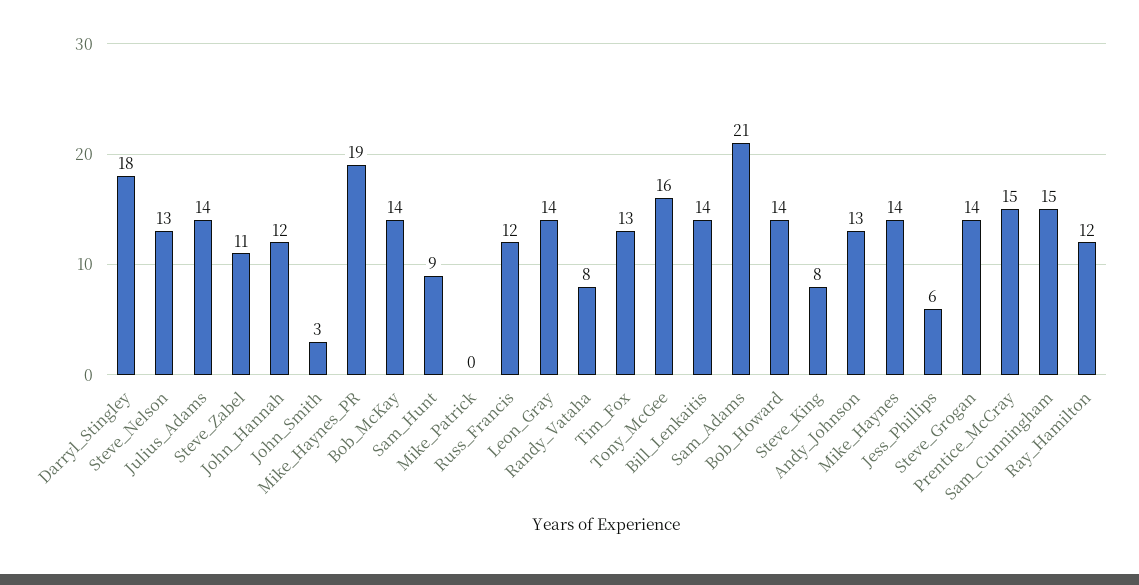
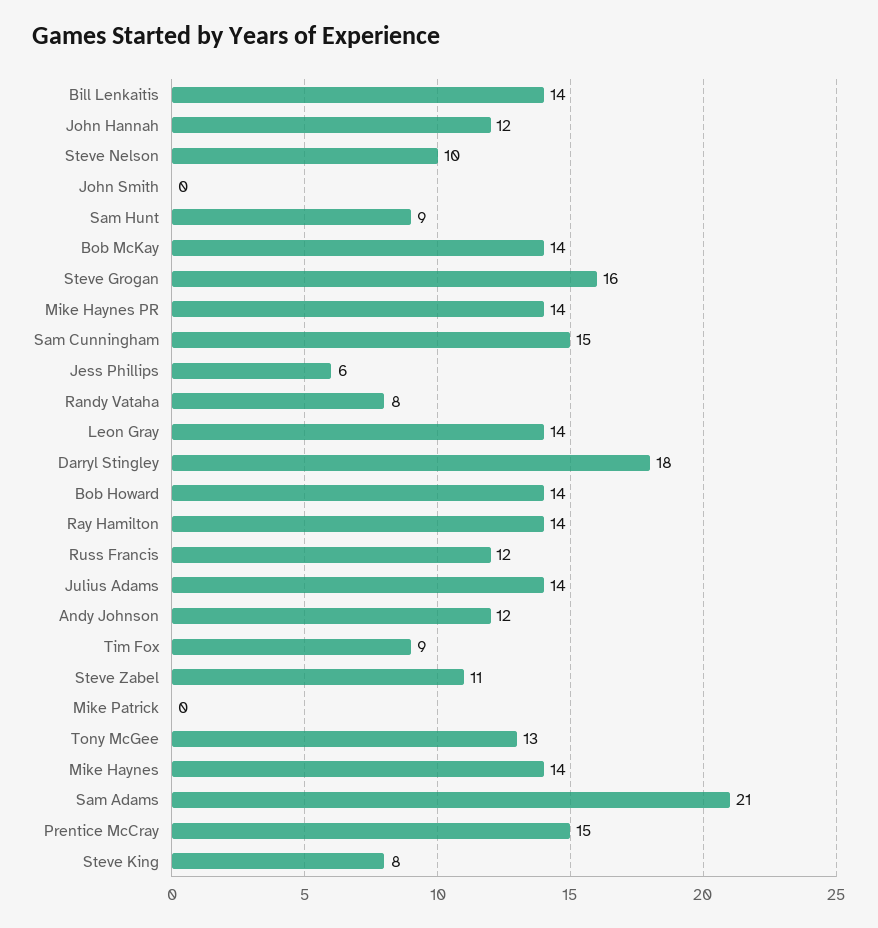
  {
    "Darryl_Stingley": 18,
-   "Steve_Nelson": 13,
+   "Steve_Nelson": 10,
    "Julius_Adams": 14,
    "Steve_Zabel": 11,
    "John_Hannah": 12,
-   "John_Smith": 3,
+   "John_Smith": 0,
-   "Mike_Haynes_PR": 19,
+   "Mike_Haynes_PR": 14,
    "Bob_McKay": 14,
    "Sam_Hunt": 9,
    "Mike_Patrick": 0,
    "Russ_Francis": 12,
    "Leon_Gray": 14,
    "Randy_Vataha": 8,
-   "Tim_Fox": 13,
+   "Tim_Fox": 9,
-   "Tony_McGee": 16,
+   "Tony_McGee": 13,
    "Bill_Lenkaitis": 14,
    "Sam_Adams": 21,
    "Bob_Howard": 14,
    "Steve_King": 8,
-   "Andy_Johnson": 13,
+   "Andy_Johnson": 12,
    "Mike_Haynes": 14,
    "Jess_Phillips": 6,
-   "Steve_Grogan": 14,
+   "Steve_Grogan": 16,
    "Prentice_McCray": 15,
    "Sam_Cunningham": 15,
-   "Ray_Hamilton": 12
+   "Ray_Hamilton": 14
  }

